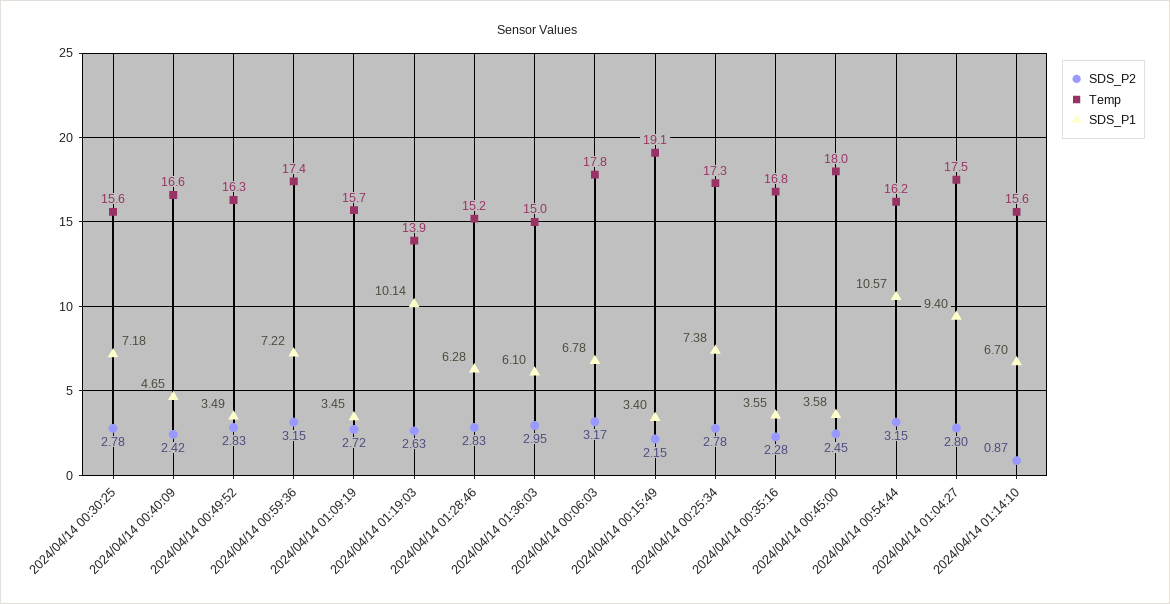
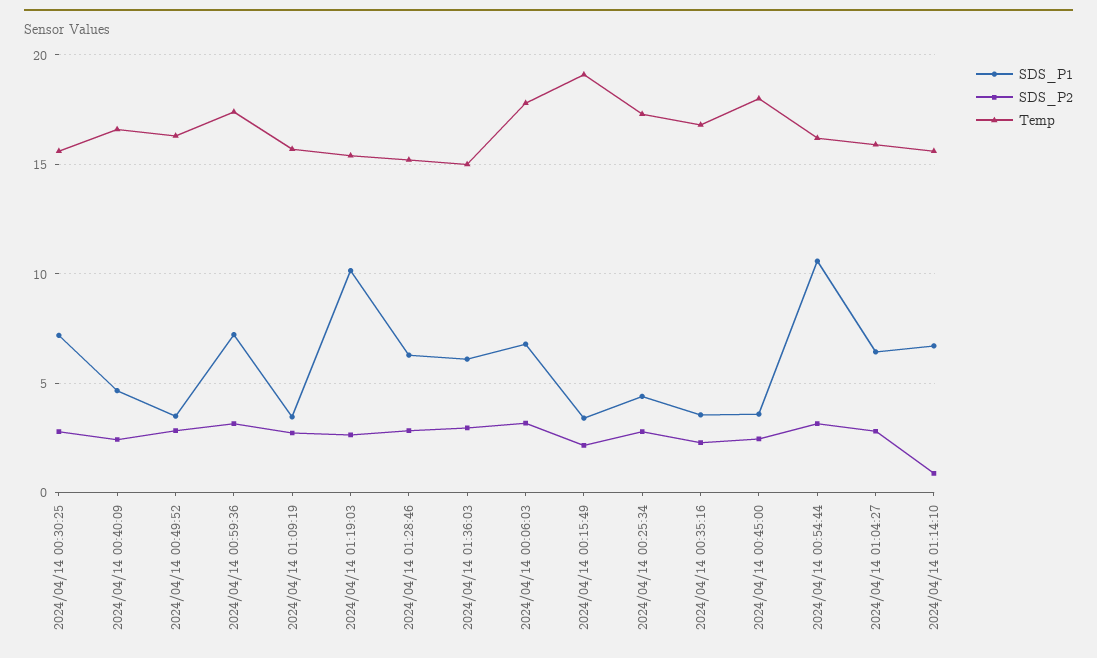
  {
    "SDS_P2": {
      "2024/04/14 00:30:25": 2.78,
      "2024/04/14 00:40:09": 2.42,
      "2024/04/14 00:49:52": 2.83,
      "2024/04/14 00:59:36": 3.15,
      "2024/04/14 01:09:19": 2.72,
      "2024/04/14 01:19:03": 2.63,
      "2024/04/14 01:28:46": 2.83,
      "2024/04/14 01:36:03": 2.95,
      "2024/04/14 00:06:03": 3.17,
      "2024/04/14 00:15:49": 2.15,
      "2024/04/14 00:25:34": 2.78,
      "2024/04/14 00:35:16": 2.28,
      "2024/04/14 00:45:00": 2.45,
      "2024/04/14 00:54:44": 3.15,
      "2024/04/14 01:04:27": 2.8,
      "2024/04/14 01:14:10": 0.87
    },
    "Temp": {
      "2024/04/14 00:30:25": 15.6,
      "2024/04/14 00:40:09": 16.6,
      "2024/04/14 00:49:52": 16.3,
      "2024/04/14 00:59:36": 17.4,
      "2024/04/14 01:09:19": 15.7,
-     "2024/04/14 01:19:03": 13.9,
+     "2024/04/14 01:19:03": 15.5,
      "2024/04/14 01:28:46": 15.2,
      "2024/04/14 01:36:03": 15,
      "2024/04/14 00:06:03": 17.8,
      "2024/04/14 00:15:49": 19.1,
      "2024/04/14 00:25:34": 17.3,
      "2024/04/14 00:35:16": 16.8,
      "2024/04/14 00:45:00": 18,
      "2024/04/14 00:54:44": 16.2,
-     "2024/04/14 01:04:27": 17.5,
+     "2024/04/14 01:04:27": 16,
      "2024/04/14 01:14:10": 15.6
    },
    "SDS_P1": {
      "2024/04/14 00:30:25": 7.18,
      "2024/04/14 00:40:09": 4.65,
      "2024/04/14 00:49:52": 3.49,
      "2024/04/14 00:59:36": 7.22,
      "2024/04/14 01:09:19": 3.45,
      "2024/04/14 01:19:03": 10.14,
      "2024/04/14 01:28:46": 6.28,
      "2024/04/14 01:36:03": 6.1,
      "2024/04/14 00:06:03": 6.78,
      "2024/04/14 00:15:49": 3.4,
-     "2024/04/14 00:25:34": 7.38,
+     "2024/04/14 00:25:34": 4.5,
      "2024/04/14 00:35:16": 3.55,
      "2024/04/14 00:45:00": 3.58,
      "2024/04/14 00:54:44": 10.57,
-     "2024/04/14 01:04:27": 9.4,
+     "2024/04/14 01:04:27": 6.5,
      "2024/04/14 01:14:10": 6.7
    }
  }

